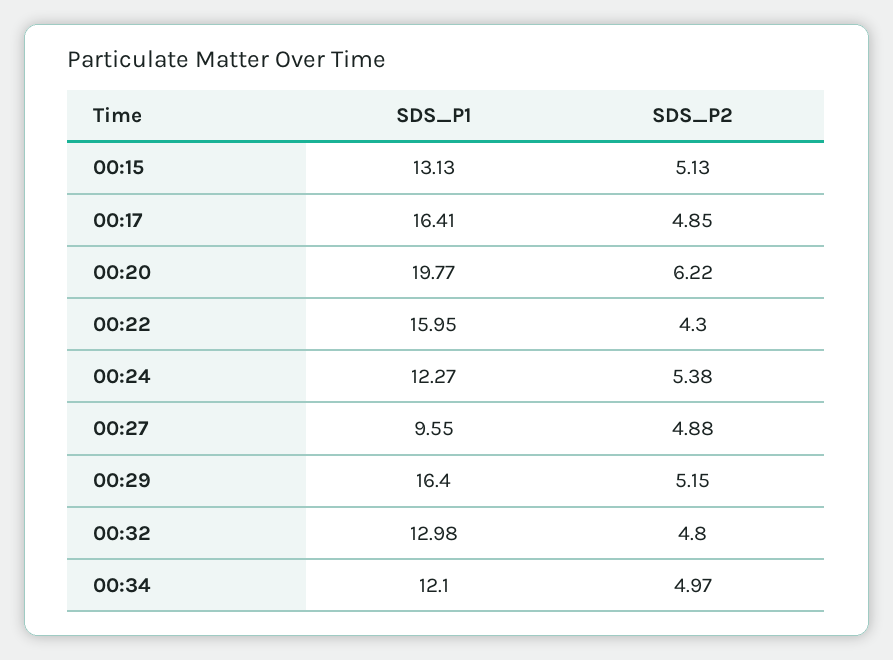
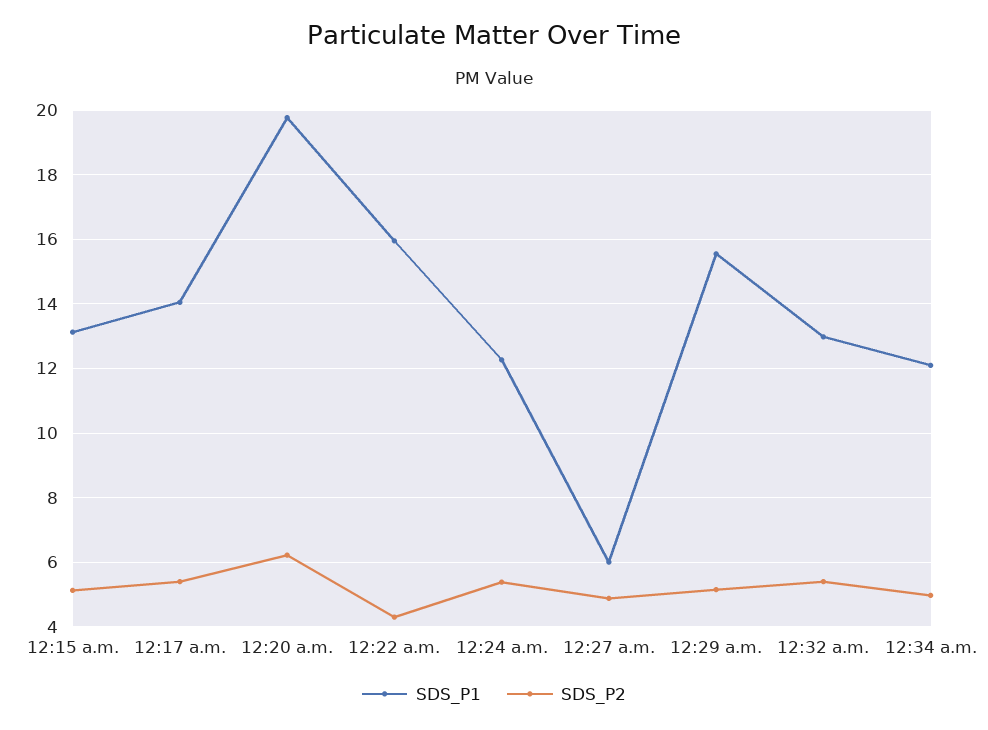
  {
    "SDS_P1": {
      "00:15": 13.13,
-     "00:17": 16.41,
+     "00:17": 14,
      "00:20": 19.77,
      "00:22": 15.95,
      "00:24": 12.27,
-     "00:27": 9.55,
+     "00:27": 6,
-     "00:29": 16.4,
+     "00:29": 15.6,
      "00:32": 12.98,
      "00:34": 12.1
    },
    "SDS_P2": {
      "00:15": 5.13,
-     "00:17": 4.85,
+     "00:17": 5.4,
      "00:20": 6.22,
      "00:22": 4.3,
      "00:24": 5.38,
      "00:27": 4.88,
      "00:29": 5.15,
-     "00:32": 4.8,
+     "00:32": 5.4,
      "00:34": 4.97
    }
  }

